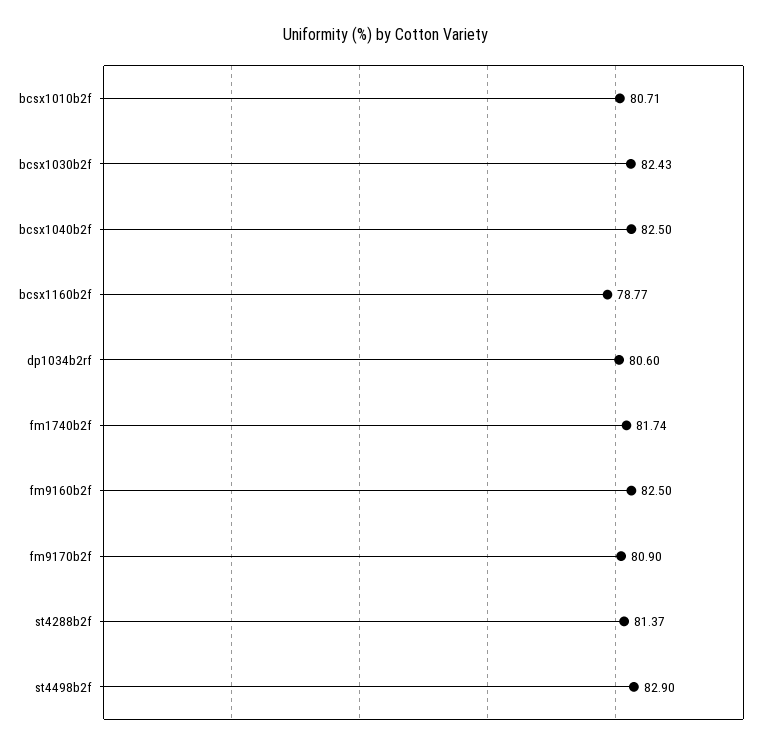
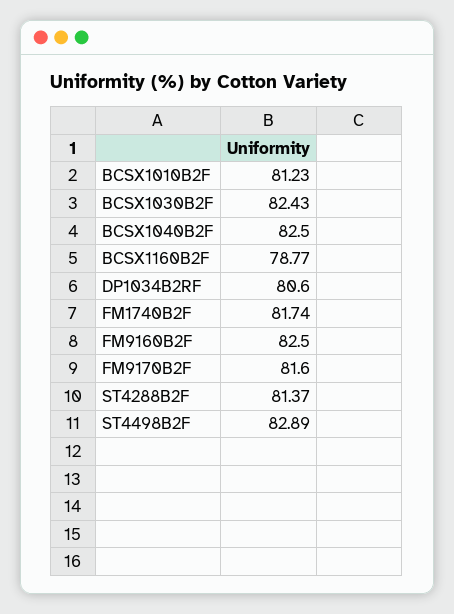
  {
-   "bcsx1010b2f": 80.71,
+   "bcsx1010b2f": 81.23,
    "bcsx1030b2f": 82.43,
    "bcsx1040b2f": 82.5,
    "bcsx1160b2f": 78.77,
    "dp1034b2rf": 80.6,
    "fm1740b2f": 81.74,
    "fm9160b2f": 82.5,
-   "fm9170b2f": 80.9,
+   "fm9170b2f": 81.6,
    "st4288b2f": 81.37,
-   "st4498b2f": 82.9
+   "st4498b2f": 82.89
  }

